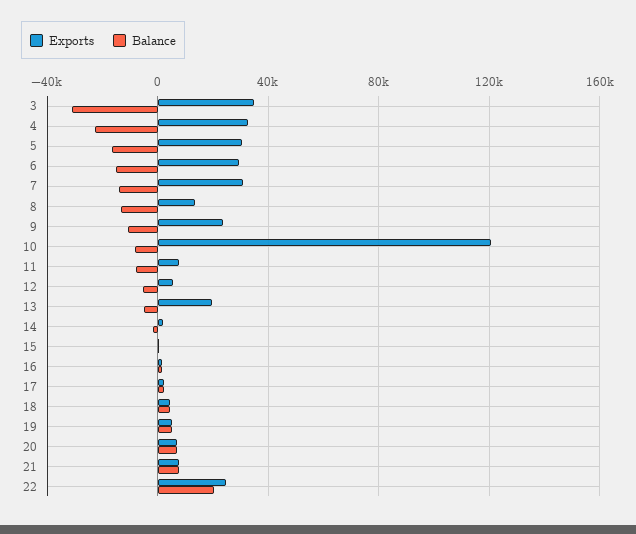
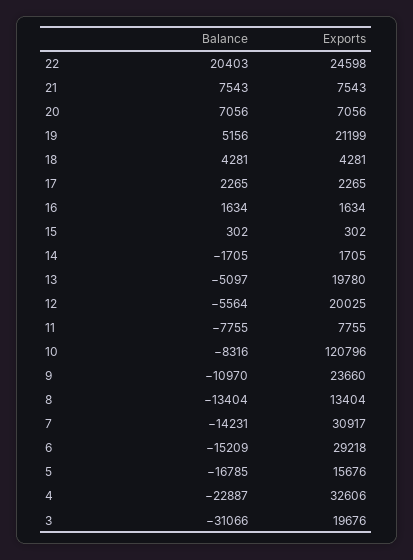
  {
    "Exports": {
-     "3": 35000,
+     "3": 19676,
      "4": 32606,
-     "5": 30000,
+     "5": 15676,
      "6": 29218,
      "7": 30917,
      "8": 13404,
      "9": 23660,
      "10": 120796,
      "11": 7755,
-     "12": 5000,
+     "12": 20025,
      "13": 19780,
      "14": 1705,
      "15": 302,
      "16": 1634,
      "17": 2265,
      "18": 4281,
-     "19": 5000,
+     "19": 21199,
      "20": 7056,
      "21": 7543,
      "22": 24598
    },
    "Balance": {
      "3": -31066,
      "4": -22887,
      "5": -16785,
      "6": -15209,
      "7": -14231,
      "8": -13404,
      "9": -10970,
      "10": -8316,
      "11": -7755,
      "12": -5564,
      "13": -5097,
      "14": -1705,
      "15": 302,
      "16": 1634,
      "17": 2265,
      "18": 4281,
      "19": 5156,
      "20": 7056,
      "21": 7543,
      "22": 20403
    }
  }

